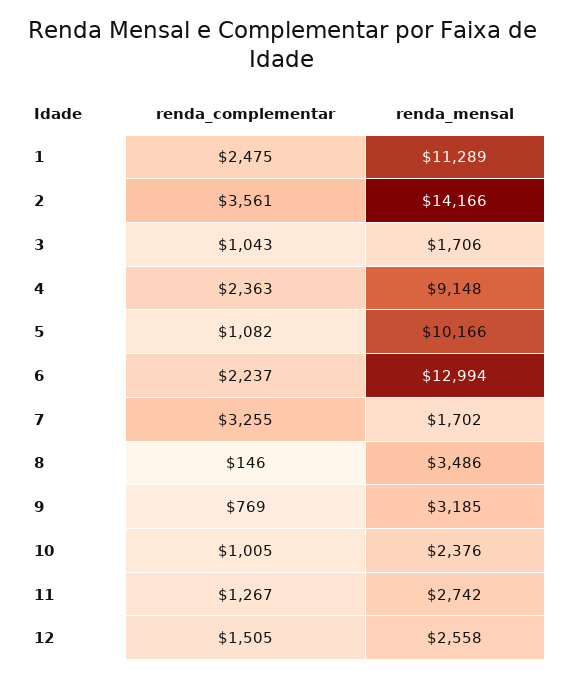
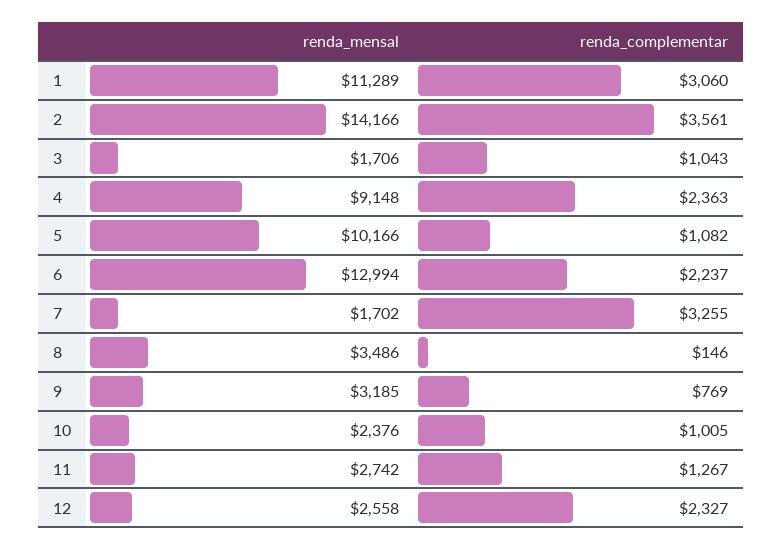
  {
    "renda_complementar": {
-     "1": 2475,
+     "1": 3060,
      "2": 3561,
      "3": 1043,
      "4": 2363,
      "5": 1082,
      "6": 2237,
      "7": 3255,
      "8": 146,
      "9": 769,
      "10": 1005,
      "11": 1267,
-     "12": 1505
+     "12": 2327
    },
    "renda_mensal": {
      "1": 11289,
      "2": 14166,
      "3": 1706,
      "4": 9148,
      "5": 10166,
      "6": 12994,
      "7": 1702,
      "8": 3486,
      "9": 3185,
      "10": 2376,
      "11": 2742,
      "12": 2558
    }
  }

